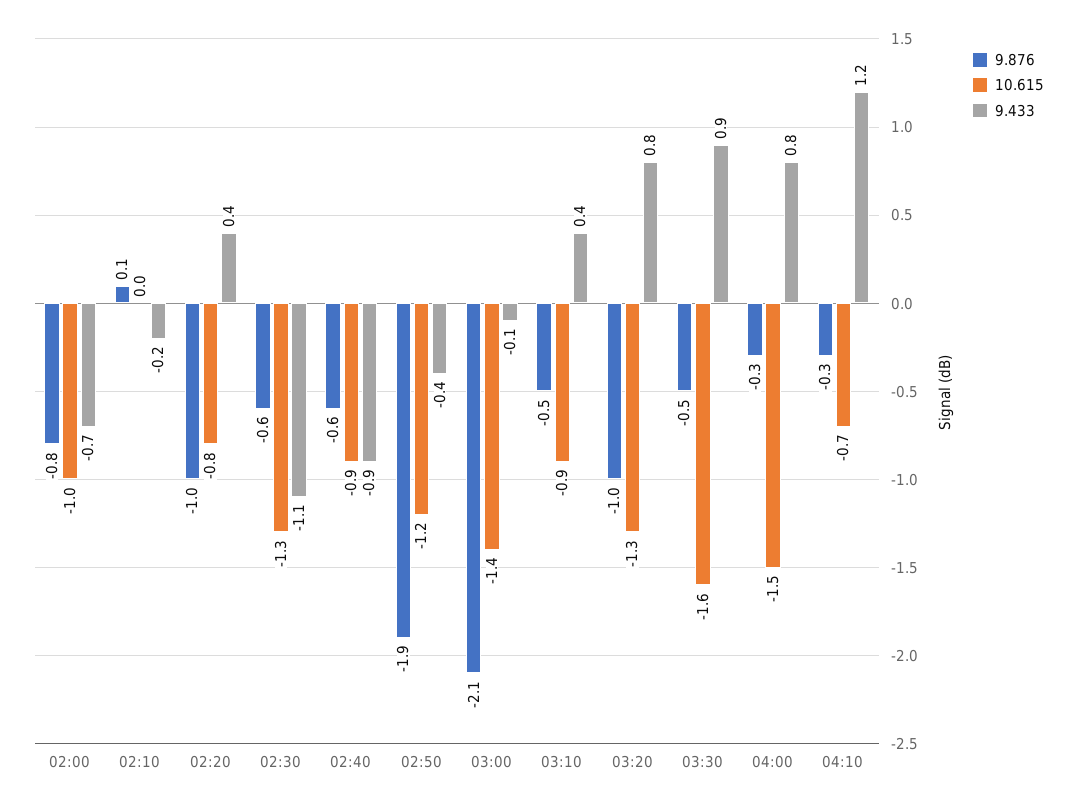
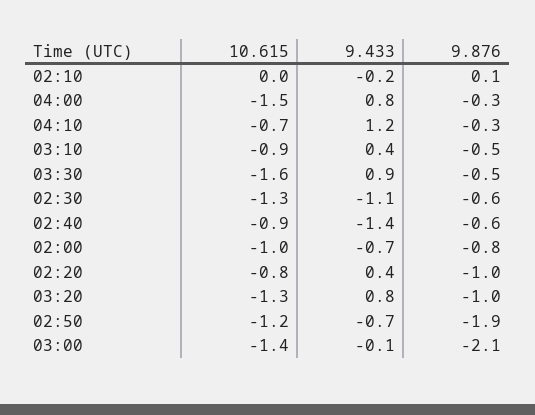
  {
    "9.876": {
      "02:00": -0.8,
      "02:10": 0.1,
      "02:20": -1,
      "02:30": -0.6,
      "02:40": -0.6,
      "02:50": -1.9,
      "03:00": -2.1,
      "03:10": -0.5,
      "03:20": -1,
      "03:30": -0.5,
      "04:00": -0.3,
      "04:10": -0.3
    },
    "10.615": {
      "02:00": -1,
      "02:10": 0,
      "02:20": -0.8,
      "02:30": -1.3,
      "02:40": -0.9,
      "02:50": -1.2,
      "03:00": -1.4,
      "03:10": -0.9,
      "03:20": -1.3,
      "03:30": -1.6,
      "04:00": -1.5,
      "04:10": -0.7
    },
    "9.433": {
      "02:00": -0.7,
      "02:10": -0.2,
      "02:20": 0.4,
      "02:30": -1.1,
-     "02:40": -0.9,
+     "02:40": -1.4,
-     "02:50": -0.4,
+     "02:50": -0.7,
      "03:00": -0.1,
      "03:10": 0.4,
      "03:20": 0.8,
      "03:30": 0.9,
      "04:00": 0.8,
      "04:10": 1.2
    }
  }

